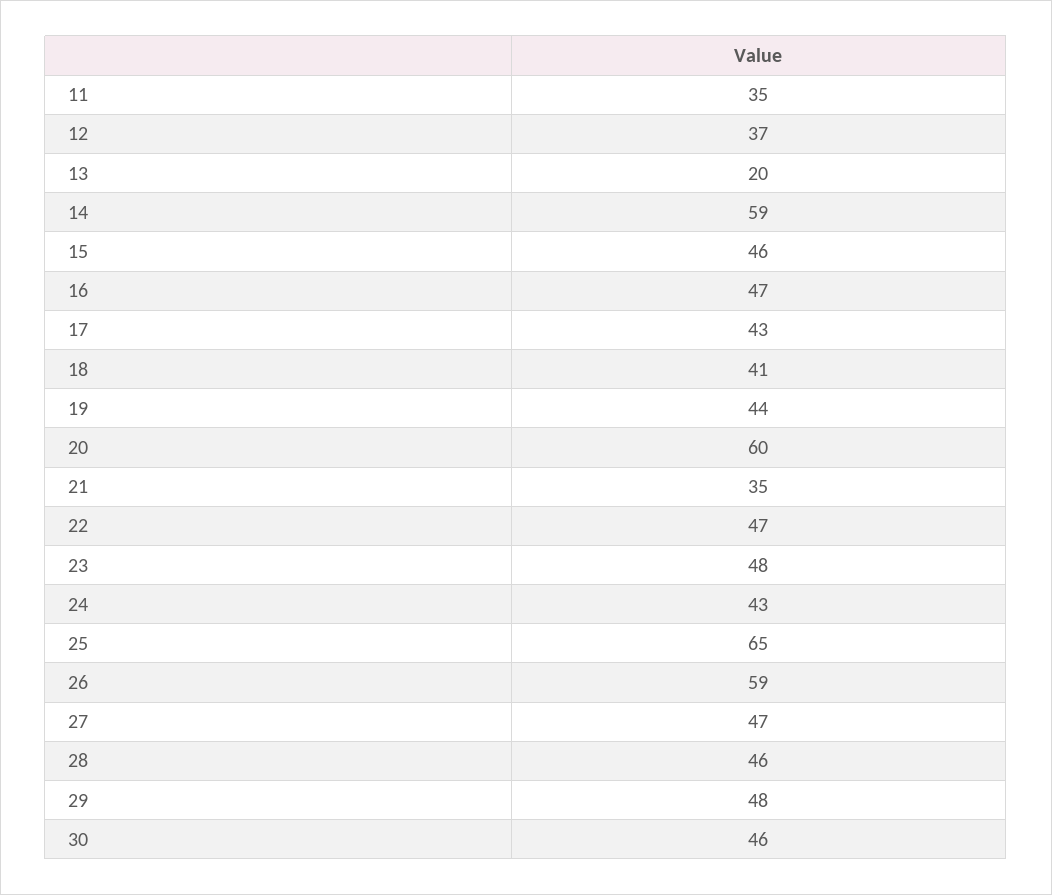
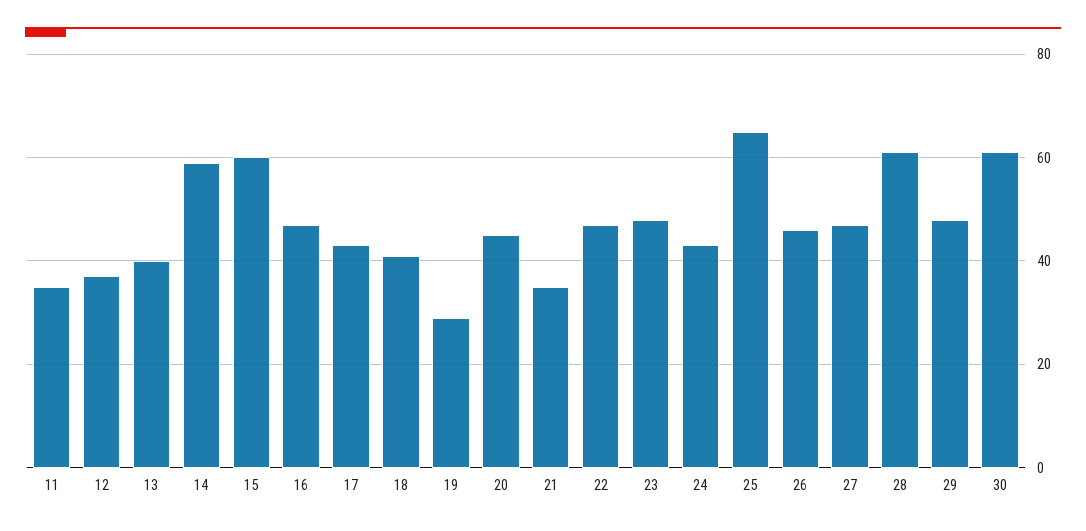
  {
    "11": 35,
    "12": 37,
-   "13": 20,
+   "13": 40,
    "14": 59,
-   "15": 46,
+   "15": 60,
    "16": 47,
    "17": 43,
    "18": 41,
-   "19": 44,
+   "19": 30,
-   "20": 60,
+   "20": 45,
    "21": 35,
    "22": 47,
    "23": 48,
    "24": 43,
    "25": 65,
-   "26": 59,
+   "26": 45,
    "27": 47,
-   "28": 46,
+   "28": 60,
    "29": 48,
-   "30": 46
+   "30": 60
  }

